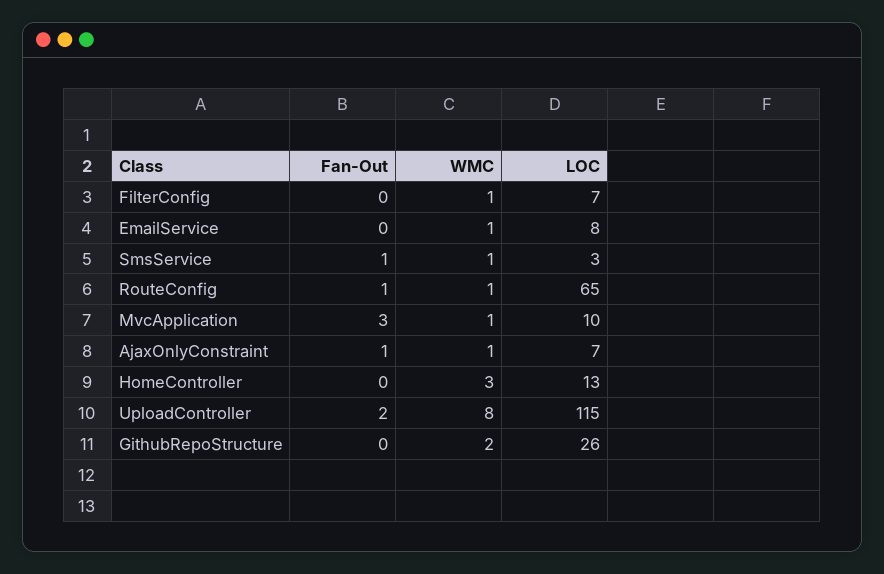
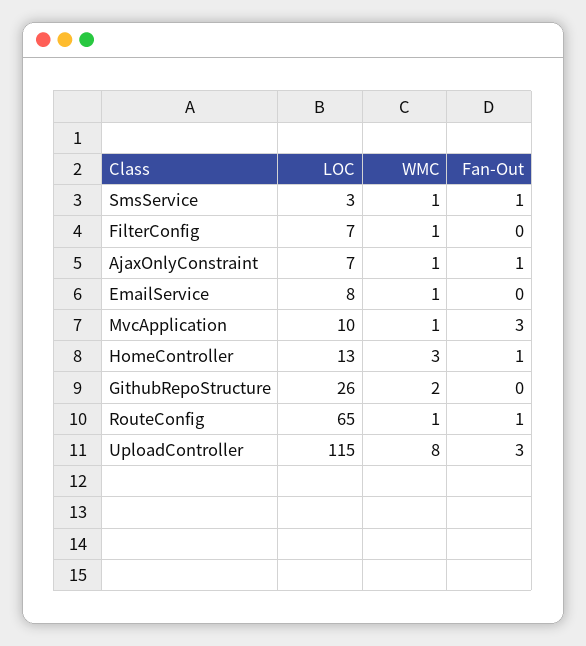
  {
    "Fan-Out": {
      "FilterConfig": 0,
      "EmailService": 0,
      "SmsService": 1,
      "RouteConfig": 1,
      "MvcApplication": 3,
      "AjaxOnlyConstraint": 1,
-     "HomeController": 0,
+     "HomeController": 1,
-     "UploadController": 2,
+     "UploadController": 3,
      "GithubRepoStructure": 0
    },
    "WMC": {
      "FilterConfig": 1,
      "EmailService": 1,
      "SmsService": 1,
      "RouteConfig": 1,
      "MvcApplication": 1,
      "AjaxOnlyConstraint": 1,
      "HomeController": 3,
      "UploadController": 8,
      "GithubRepoStructure": 2
    },
    "LOC": {
      "FilterConfig": 7,
      "EmailService": 8,
      "SmsService": 3,
      "RouteConfig": 65,
      "MvcApplication": 10,
      "AjaxOnlyConstraint": 7,
      "HomeController": 13,
      "UploadController": 115,
      "GithubRepoStructure": 26
    }
  }

